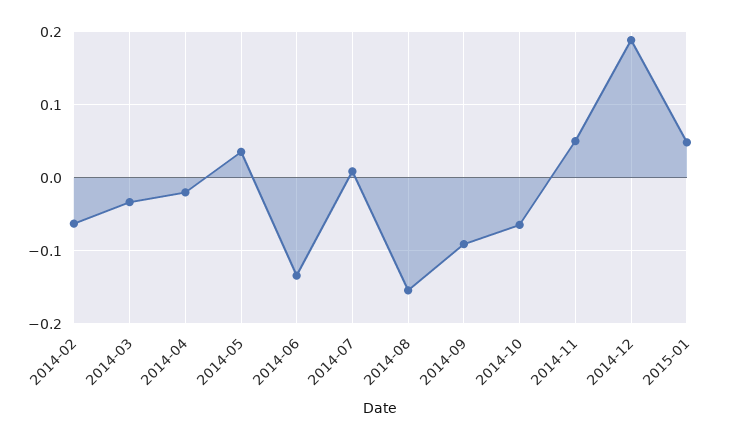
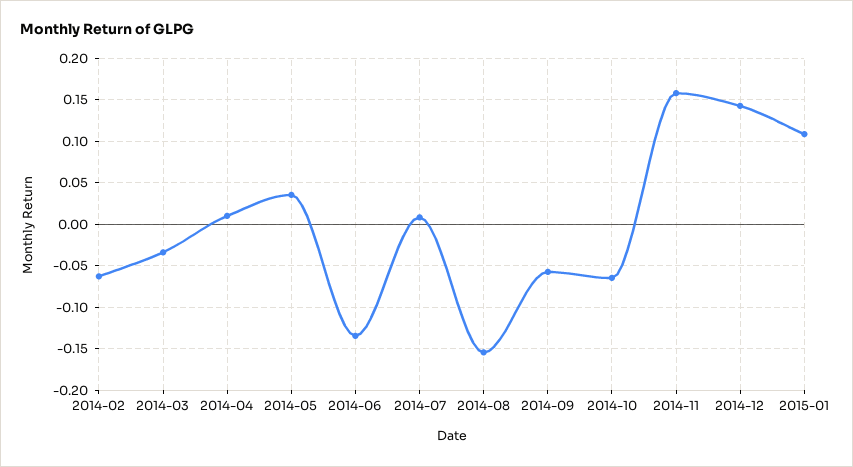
  {
    "2014-02": -0.06,
    "2014-03": -0.03,
-   "2014-04": -0.02,
+   "2014-04": 0.01,
    "2014-05": 0.04,
    "2014-06": -0.13,
    "2014-07": 0.01,
    "2014-08": -0.15,
-   "2014-09": -0.09,
+   "2014-09": -0.06,
    "2014-10": -0.06,
-   "2014-11": 0.05,
+   "2014-11": 0.16,
-   "2014-12": 0.19,
+   "2014-12": 0.14,
-   "2015-01": 0.05
+   "2015-01": 0.11
  }

